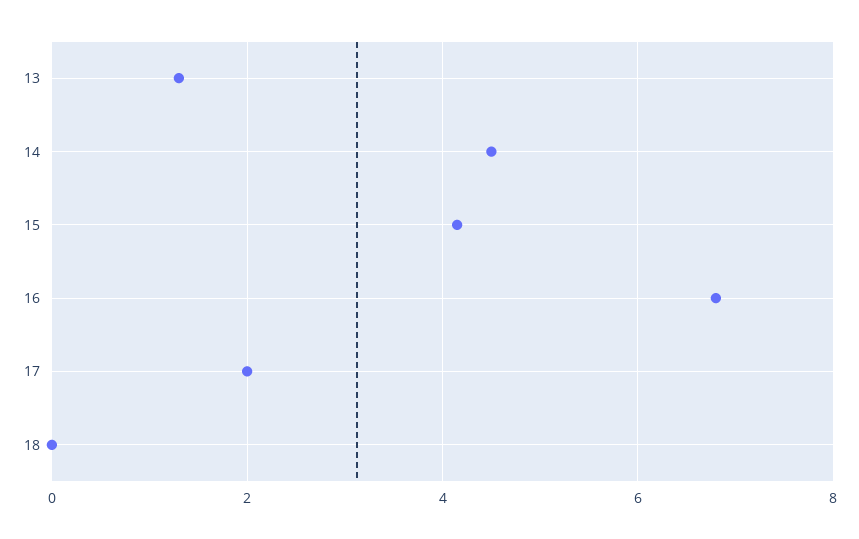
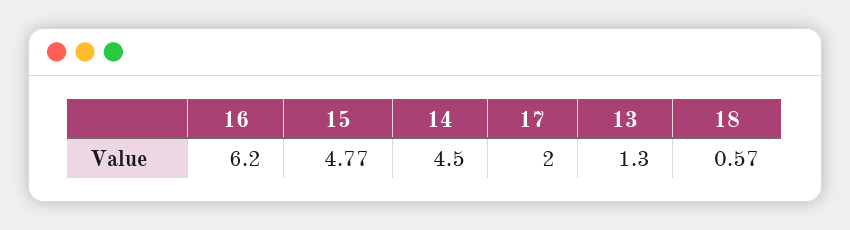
  {
    "13": 1.3,
    "14": 4.5,
-   "15": 4.2,
+   "15": 4.77,
-   "16": 6.8,
+   "16": 6.2,
    "17": 2,
-   "18": 0
+   "18": 0.57
  }

